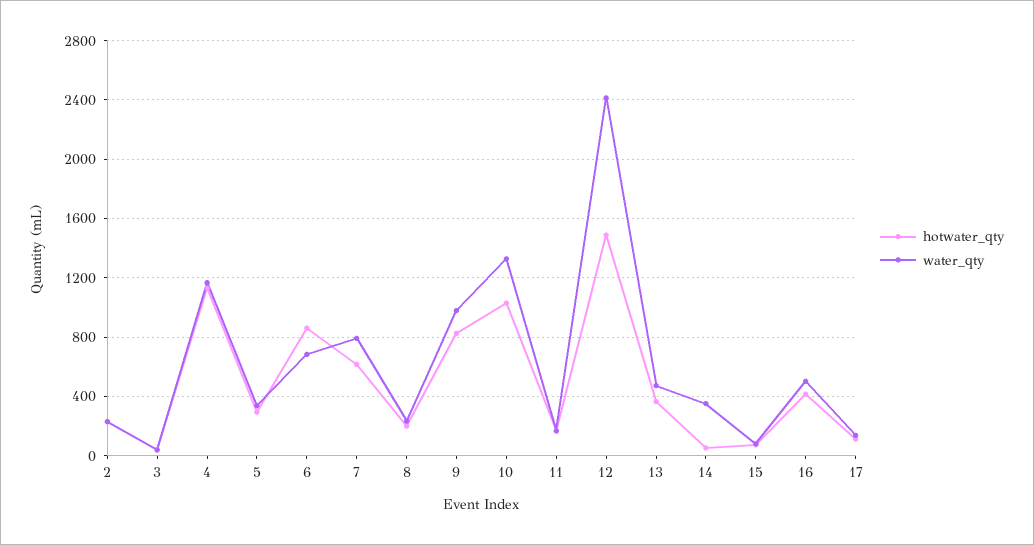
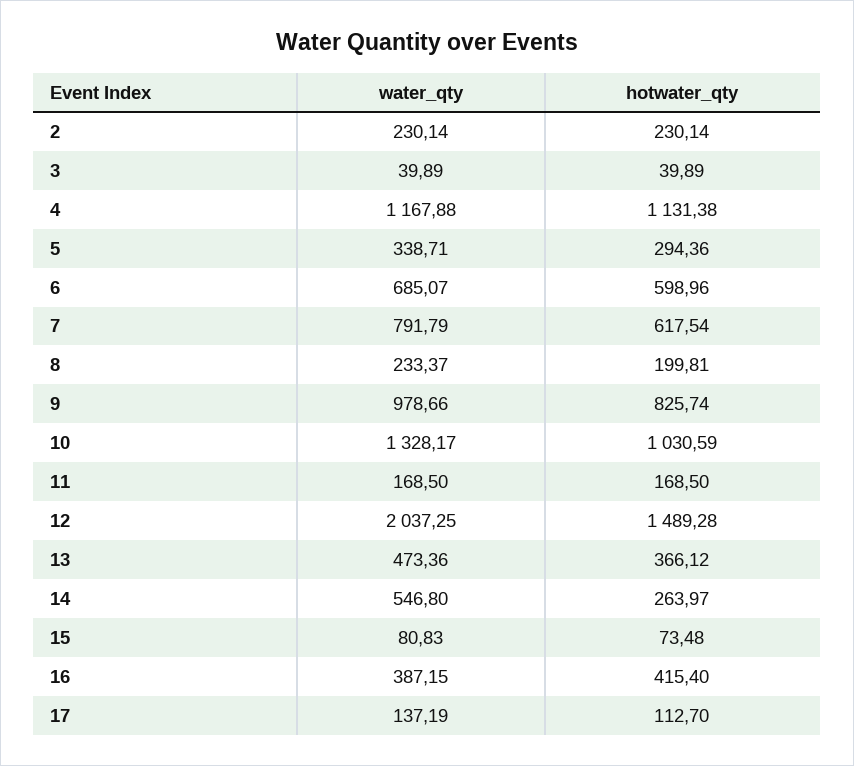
  {
    "hotwater_qty": {
      "2": 230.14,
      "3": 39.89,
      "4": 1131.38,
      "5": 294.36,
-     "6": 850,
+     "6": 598.96,
      "7": 617.54,
      "8": 199.81,
      "9": 825.74,
      "10": 1030.59,
      "11": 168.5,
      "12": 1489.28,
      "13": 366.12,
-     "14": 50,
+     "14": 263.97,
      "15": 73.48,
      "16": 415.4,
      "17": 112.7
    },
    "water_qty": {
      "2": 230.14,
      "3": 39.89,
      "4": 1167.88,
      "5": 338.71,
      "6": 685.07,
      "7": 791.79,
      "8": 233.37,
      "9": 978.66,
      "10": 1328.17,
      "11": 168.5,
-     "12": 2400,
+     "12": 2037.25,
      "13": 473.36,
-     "14": 350,
+     "14": 546.8,
      "15": 80.83,
-     "16": 500,
+     "16": 387.15,
      "17": 137.19
    }
  }

